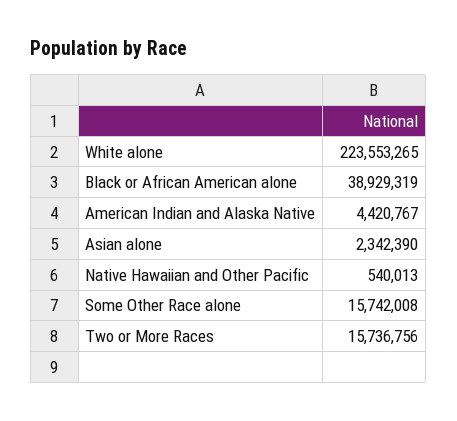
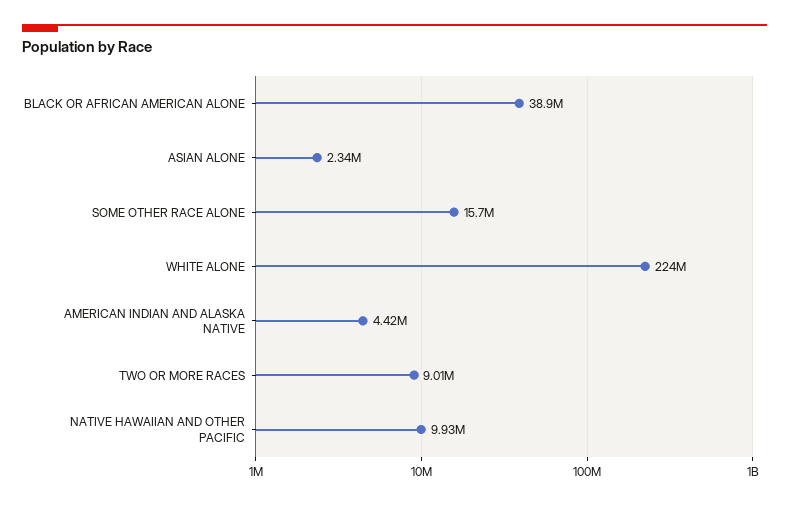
  {
    "White alone": 223553265,
    "Black or African American alone": 38929319,
    "American Indian and Alaska Native": 4420767,
    "Asian alone": 2342390,
-   "Native Hawaiian and Other Pacific": 540013,
+   "Native Hawaiian and Other Pacific": 9930000,
    "Some Other Race alone": 15742008,
-   "Two or More Races": 15736756
+   "Two or More Races": 9010000
  }

